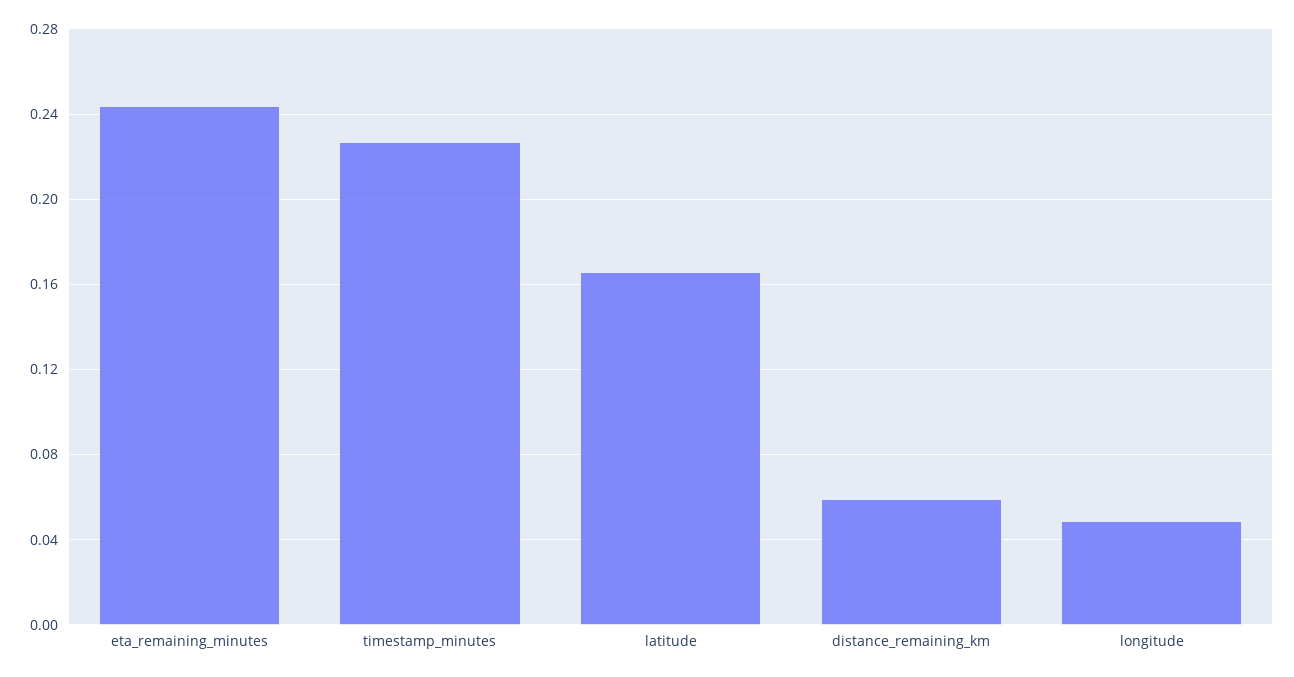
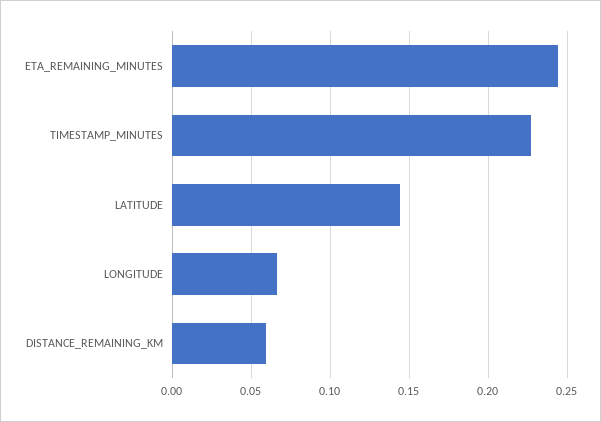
  {
    "eta_remaining_minutes": 0.245,
    "timestamp_minutes": 0.225,
-   "latitude": 0.165,
+   "latitude": 0.145,
    "distance_remaining_km": 0.06,
-   "longitude": 0.05
+   "longitude": 0.065
  }

